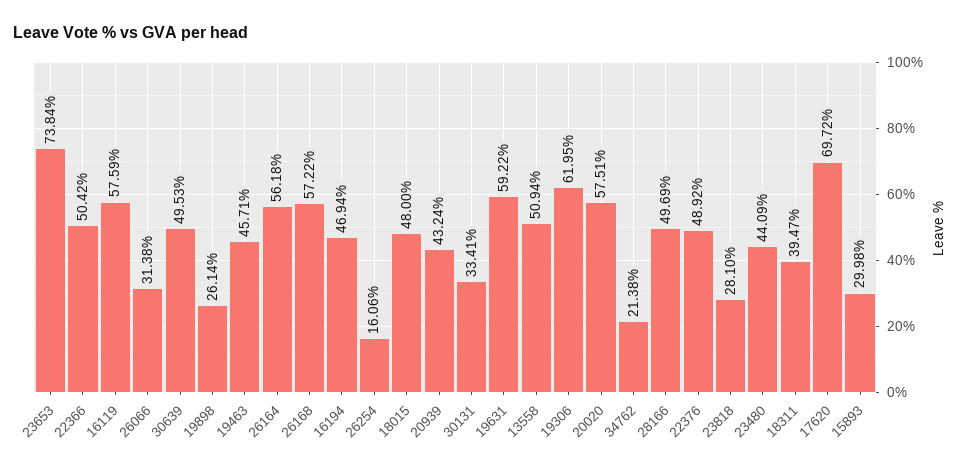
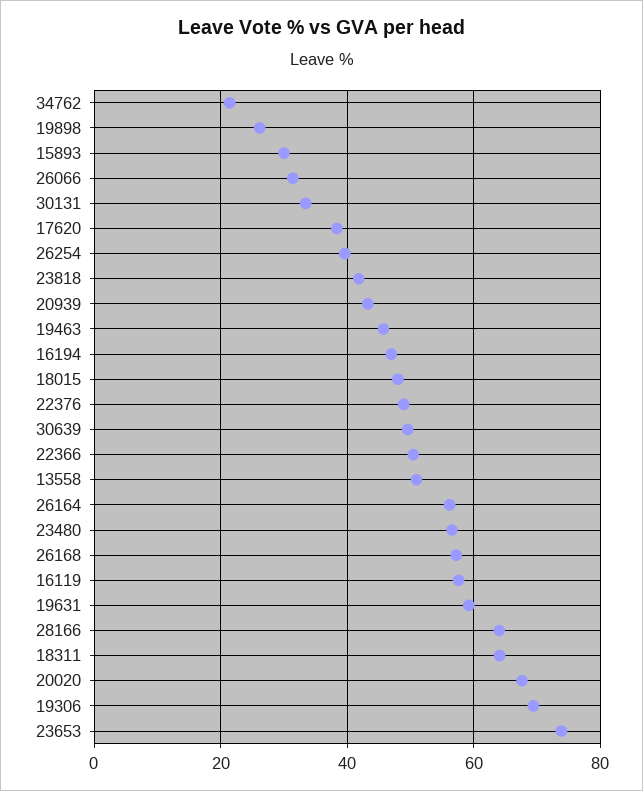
  {
    "23653": 73.84,
    "22366": 50.42,
    "16119": 57.59,
    "26066": 31.38,
    "30639": 49.53,
    "19898": 26.14,
    "19463": 45.71,
    "26164": 56.18,
    "26168": 57.22,
    "16194": 46.94,
-   "26254": 16.06,
+   "26254": 40,
    "18015": 48,
    "20939": 43.24,
    "30131": 33.41,
    "19631": 59.22,
    "13558": 50.94,
-   "19306": 61.95,
+   "19306": 70,
-   "20020": 57.51,
+   "20020": 68,
    "34762": 21.38,
-   "28166": 49.69,
+   "28166": 64,
    "22376": 48.92,
-   "23818": 28.1,
+   "23818": 42,
-   "23480": 44.09,
+   "23480": 56,
-   "18311": 39.47,
+   "18311": 64,
-   "17620": 69.72,
+   "17620": 38,
    "15893": 29.98
  }

